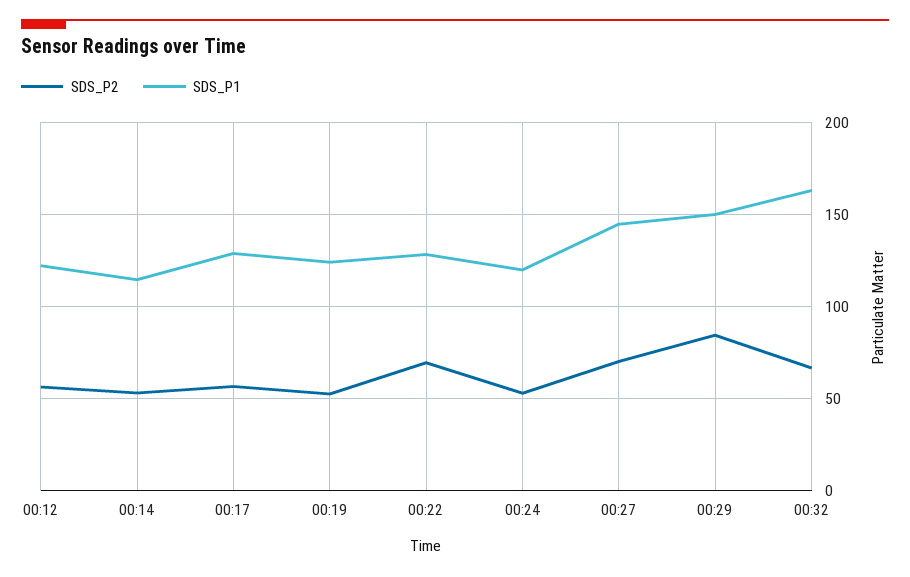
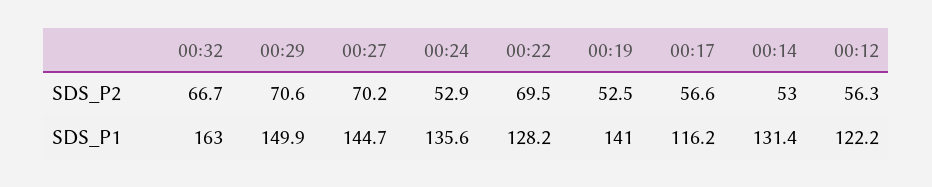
  {
    "SDS_P2": {
      "00:12": 56.3,
      "00:14": 53,
      "00:17": 56.6,
      "00:19": 52.5,
      "00:22": 69.5,
      "00:24": 52.9,
      "00:27": 70.2,
-     "00:29": 85,
+     "00:29": 70.6,
      "00:32": 66.7
    },
    "SDS_P1": {
      "00:12": 122.2,
-     "00:14": 115,
+     "00:14": 131.4,
-     "00:17": 130,
+     "00:17": 116.2,
-     "00:19": 125,
+     "00:19": 141,
      "00:22": 128.2,
-     "00:24": 120,
+     "00:24": 135.6,
      "00:27": 144.7,
      "00:29": 149.9,
      "00:32": 163
    }
  }

